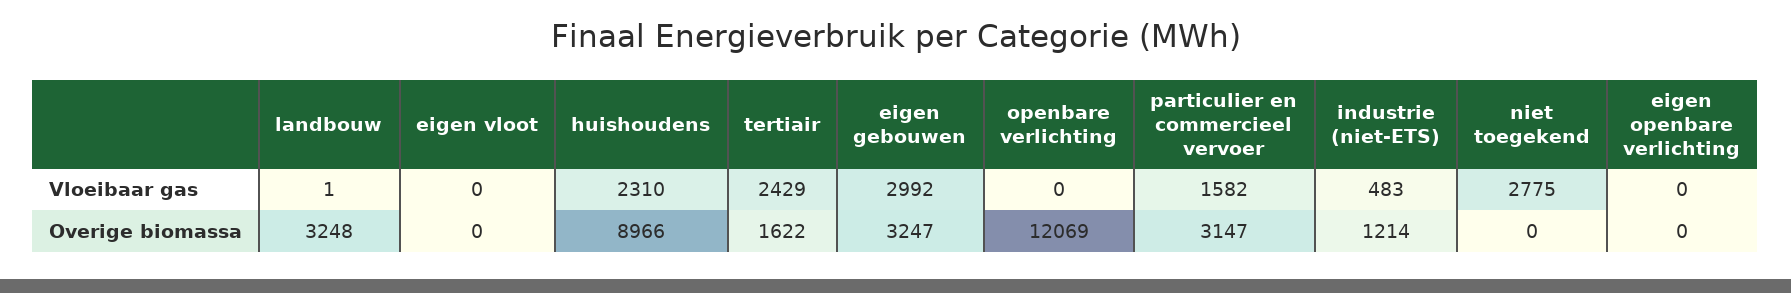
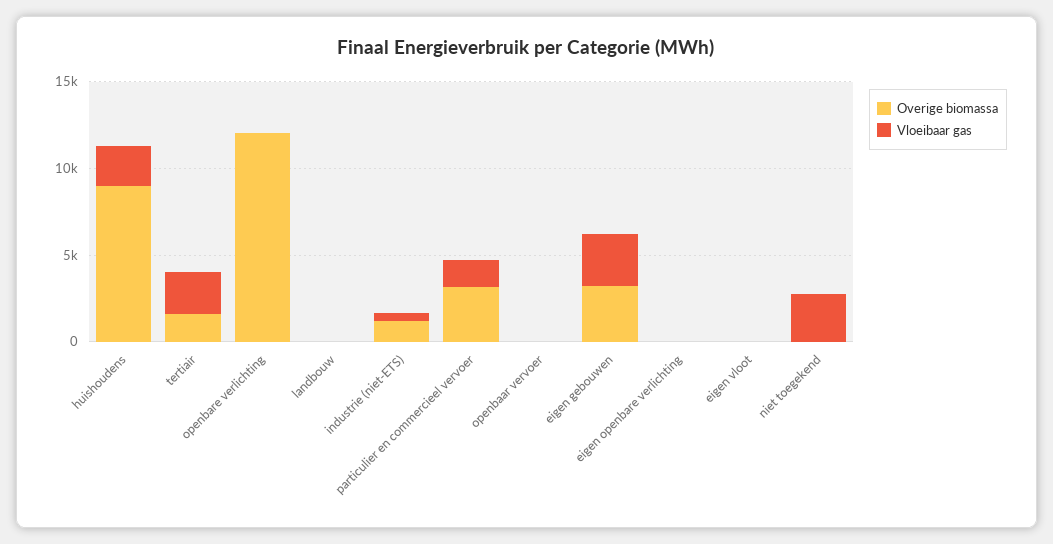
  {
    "Vloeibaar gas": {
      "landbouw": 1,
      "eigen vloot": 0,
      "huishoudens": 2310,
      "tertiair": 2429,
      "eigen gebouwen": 2992,
      "openbare verlichting": 0,
      "particulier en commercieel vervoer": 1582,
      "industrie (niet-ETS)": 483,
      "niet toegekend": 2775,
-     "eigen openbare verlichting": 0
+     "eigen openbare verlichting": 0,
+     "openbaar vervoer": 0
    },
    "Overige biomassa": {
-     "landbouw": 3248,
+     "landbouw": 0,
      "eigen vloot": 0,
      "huishoudens": 8966,
      "tertiair": 1622,
      "eigen gebouwen": 3247,
      "openbare verlichting": 12069,
      "particulier en commercieel vervoer": 3147,
      "industrie (niet-ETS)": 1214,
      "niet toegekend": 0,
-     "eigen openbare verlichting": 0
+     "eigen openbare verlichting": 0,
+     "openbaar vervoer": 0
    }
  }

